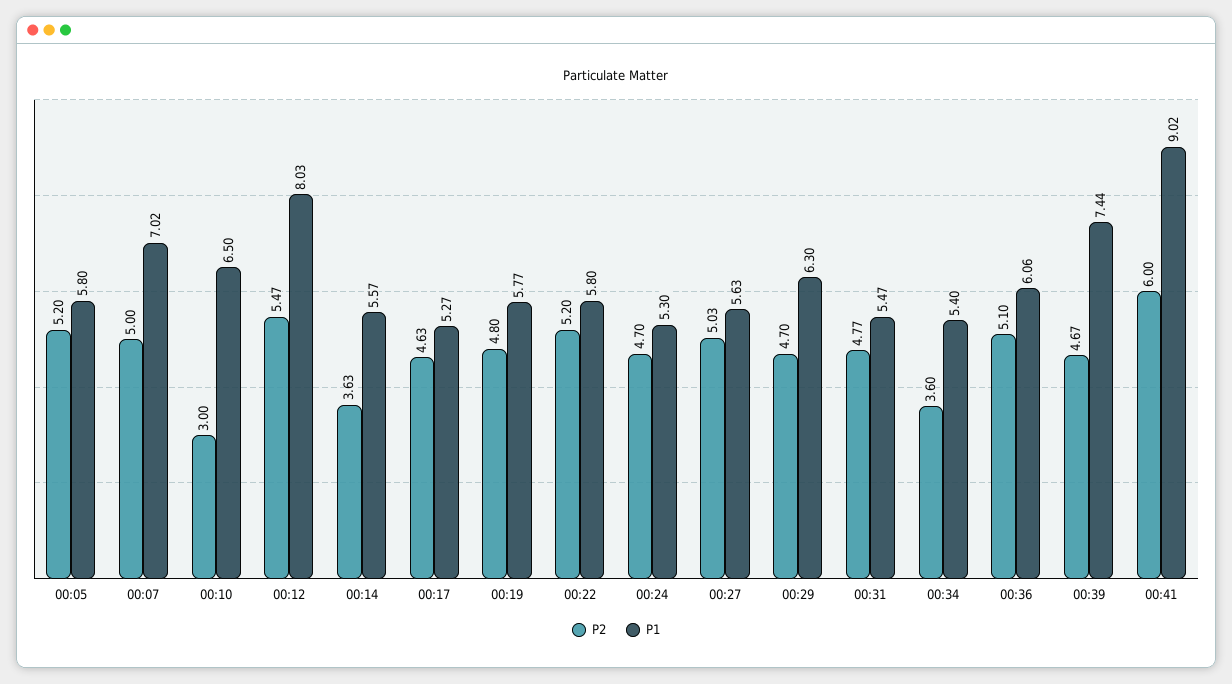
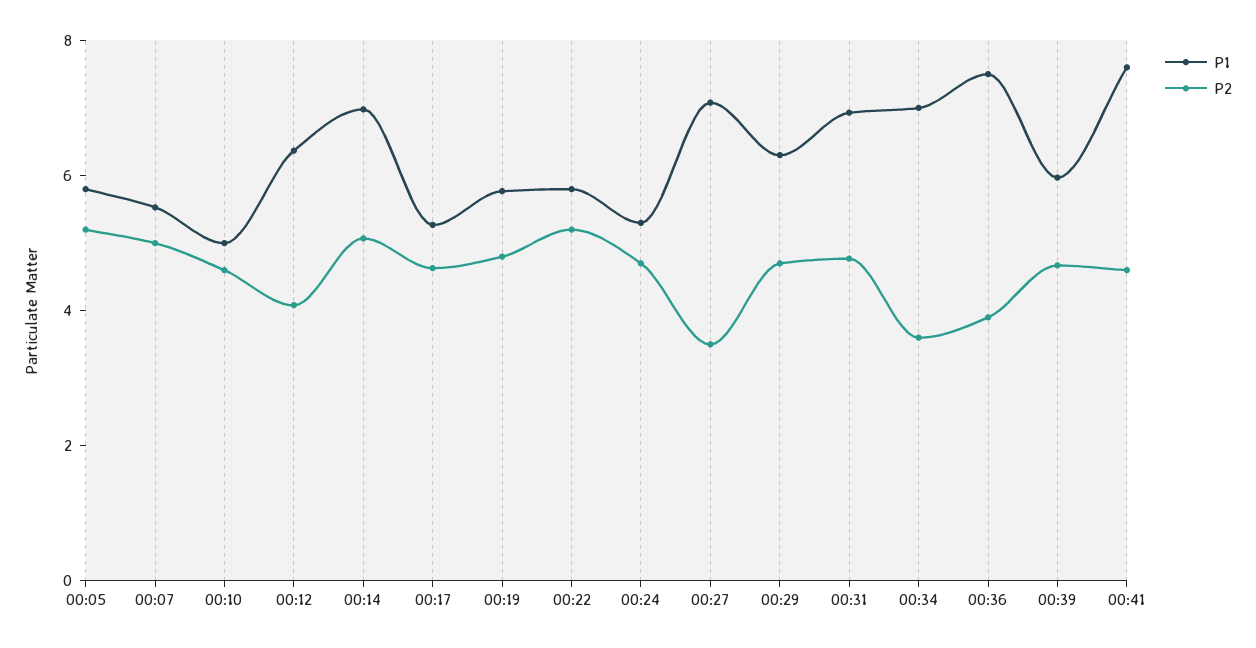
  {
    "P2": {
      "00:05": 5.2,
      "00:07": 5,
-     "00:10": 3,
+     "00:10": 4.5,
-     "00:12": 5.47,
+     "00:12": 4,
-     "00:14": 3.63,
+     "00:14": 5,
      "00:17": 4.63,
      "00:19": 4.8,
      "00:22": 5.2,
      "00:24": 4.7,
-     "00:27": 5.03,
+     "00:27": 3.5,
      "00:29": 4.7,
      "00:31": 4.77,
      "00:34": 3.6,
-     "00:36": 5.1,
+     "00:36": 4,
      "00:39": 4.67,
-     "00:41": 6
+     "00:41": 4.5
    },
    "P1": {
      "00:05": 5.8,
-     "00:07": 7.02,
+     "00:07": 5.5,
-     "00:10": 6.5,
+     "00:10": 5,
-     "00:12": 8.03,
+     "00:12": 6.5,
-     "00:14": 5.57,
+     "00:14": 7,
      "00:17": 5.27,
      "00:19": 5.77,
      "00:22": 5.8,
      "00:24": 5.3,
-     "00:27": 5.63,
+     "00:27": 7,
      "00:29": 6.3,
-     "00:31": 5.47,
+     "00:31": 7,
-     "00:34": 5.4,
+     "00:34": 7,
-     "00:36": 6.06,
+     "00:36": 7.5,
-     "00:39": 7.44,
+     "00:39": 6,
-     "00:41": 9.02
+     "00:41": 7.5
    }
  }

